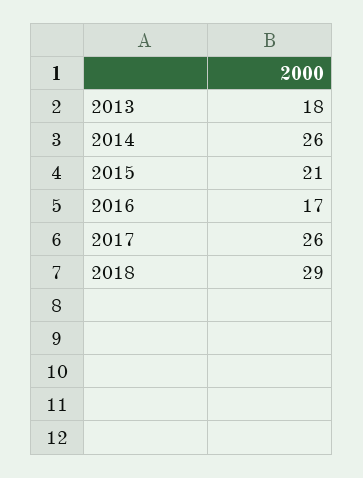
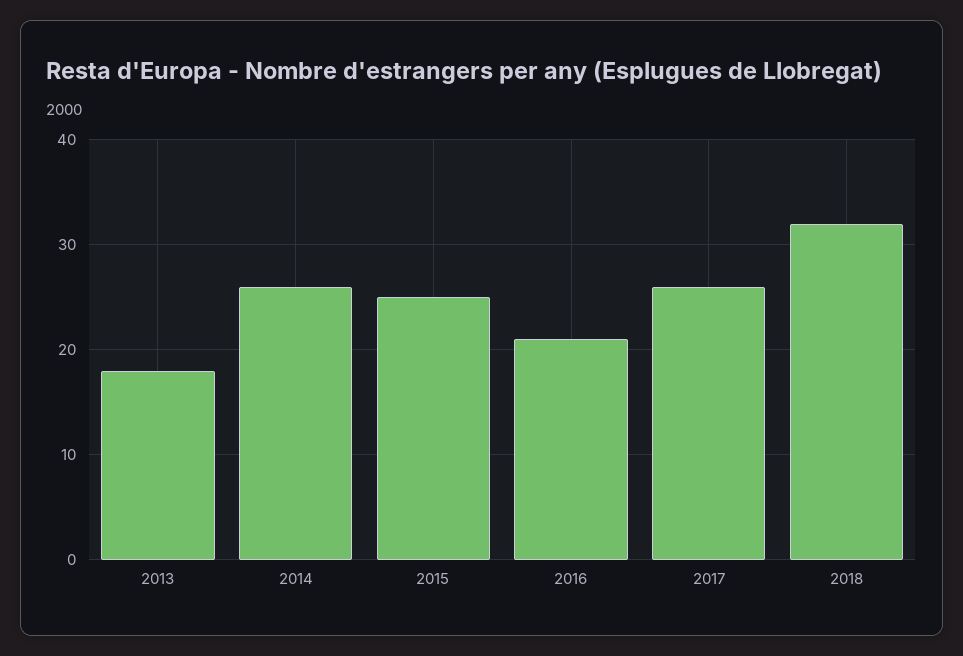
  {
    "2013": 18,
    "2014": 26,
-   "2015": 21,
+   "2015": 25,
-   "2016": 17,
+   "2016": 21,
    "2017": 26,
-   "2018": 29
+   "2018": 32
  }

